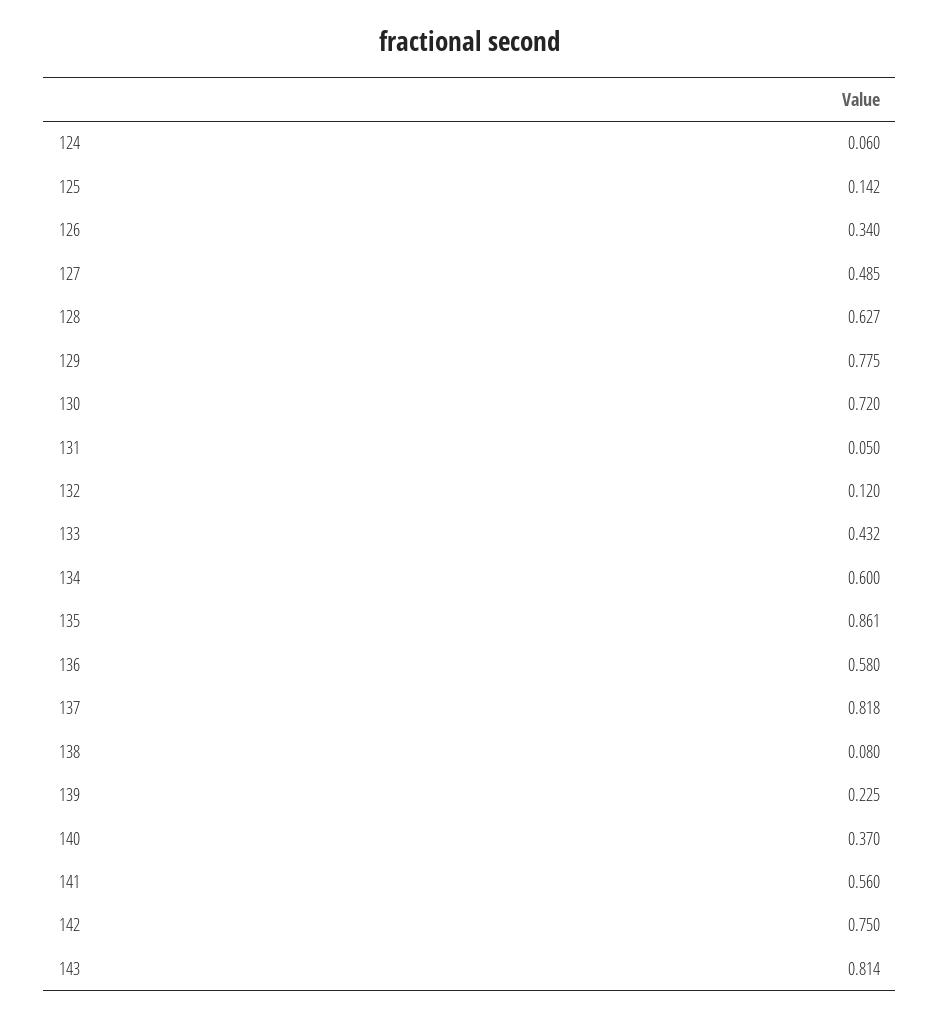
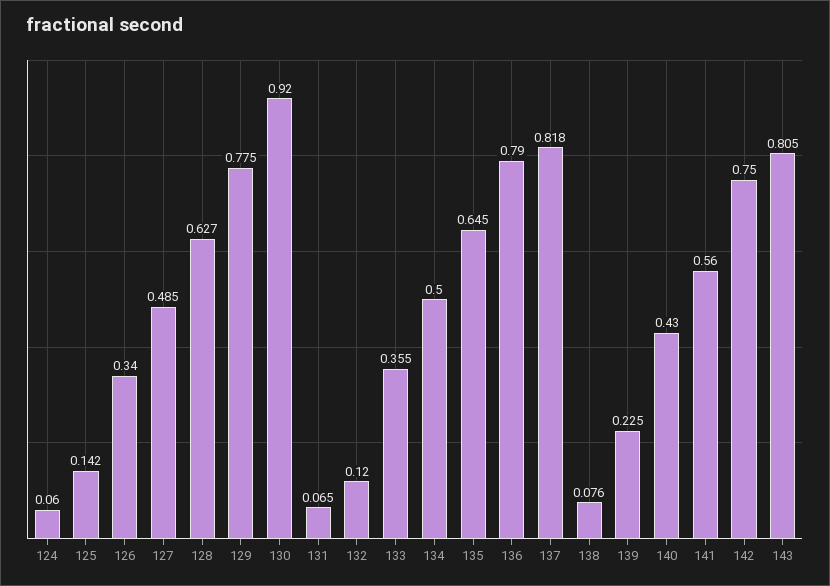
  {
    "124": 0.06,
    "125": 0.142,
    "126": 0.34,
    "127": 0.485,
    "128": 0.627,
    "129": 0.775,
-   "130": 0.72,
+   "130": 0.92,
-   "131": 0.05,
+   "131": 0.065,
    "132": 0.12,
-   "133": 0.432,
+   "133": 0.355,
-   "134": 0.6,
+   "134": 0.5,
-   "135": 0.861,
+   "135": 0.645,
-   "136": 0.58,
+   "136": 0.79,
    "137": 0.818,
-   "138": 0.08,
+   "138": 0.076,
    "139": 0.225,
-   "140": 0.37,
+   "140": 0.43,
    "141": 0.56,
    "142": 0.75,
-   "143": 0.814
+   "143": 0.805
  }

